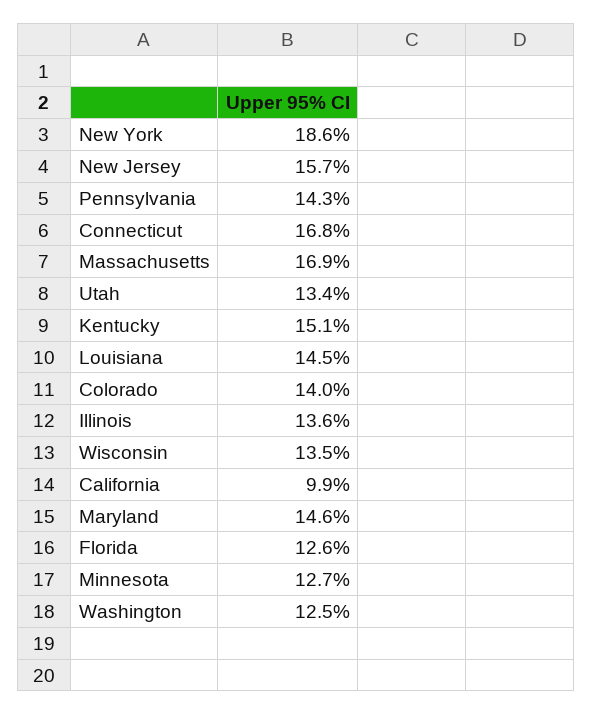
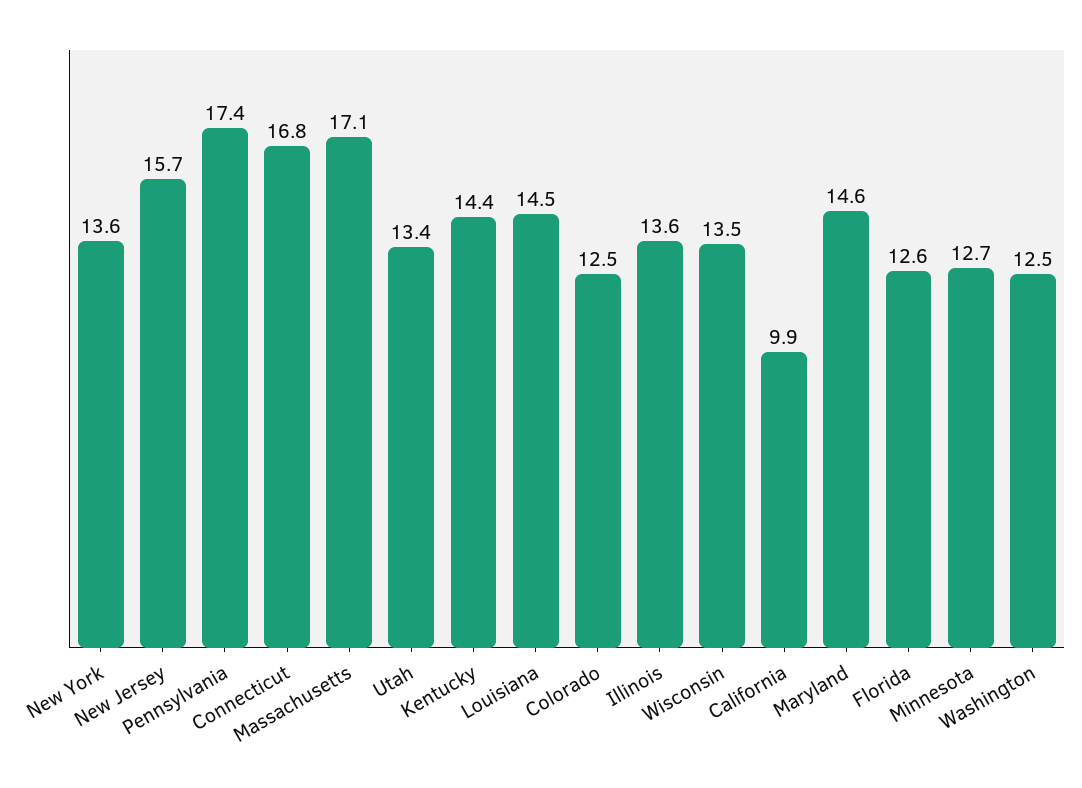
  {
-   "New York": 18.6,
+   "New York": 13.6,
    "New Jersey": 15.7,
-   "Pennsylvania": 14.3,
+   "Pennsylvania": 17.4,
    "Connecticut": 16.8,
-   "Massachusetts": 16.9,
+   "Massachusetts": 17.1,
    "Utah": 13.4,
-   "Kentucky": 15.1,
+   "Kentucky": 14.4,
    "Louisiana": 14.5,
-   "Colorado": 14,
+   "Colorado": 12.5,
    "Illinois": 13.6,
    "Wisconsin": 13.5,
    "California": 9.9,
    "Maryland": 14.6,
    "Florida": 12.6,
    "Minnesota": 12.7,
    "Washington": 12.5
  }

